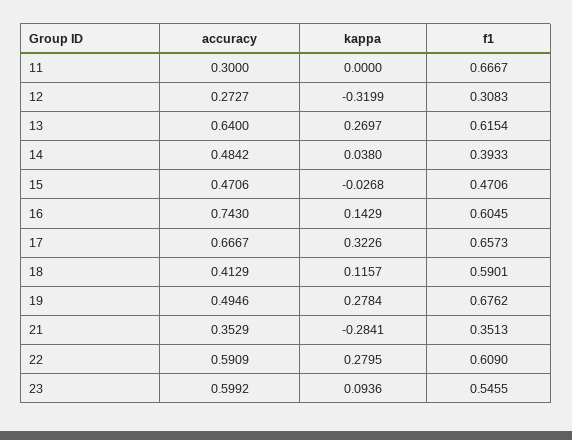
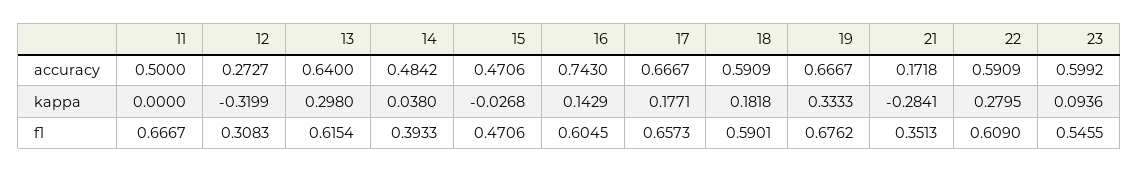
  {
    "accuracy": {
-     "11": 0.3,
+     "11": 0.5,
      "12": 0.2727,
      "13": 0.64,
      "14": 0.4842,
      "15": 0.4706,
      "16": 0.743,
      "17": 0.6667,
-     "18": 0.4129,
+     "18": 0.5909,
-     "19": 0.4946,
+     "19": 0.6667,
-     "21": 0.3529,
+     "21": 0.1718,
      "22": 0.5909,
      "23": 0.5992
    },
    "kappa": {
      "11": 0,
      "12": -0.3199,
-     "13": 0.2697,
+     "13": 0.298,
      "14": 0.038,
      "15": -0.0268,
      "16": 0.1429,
-     "17": 0.3226,
+     "17": 0.1771,
-     "18": 0.1157,
+     "18": 0.1818,
-     "19": 0.2784,
+     "19": 0.3333,
      "21": -0.2841,
      "22": 0.2795,
      "23": 0.0936
    },
    "f1": {
      "11": 0.6667,
      "12": 0.3083,
      "13": 0.6154,
      "14": 0.3933,
      "15": 0.4706,
      "16": 0.6045,
      "17": 0.6573,
      "18": 0.5901,
      "19": 0.6762,
      "21": 0.3513,
      "22": 0.609,
      "23": 0.5455
    }
  }

